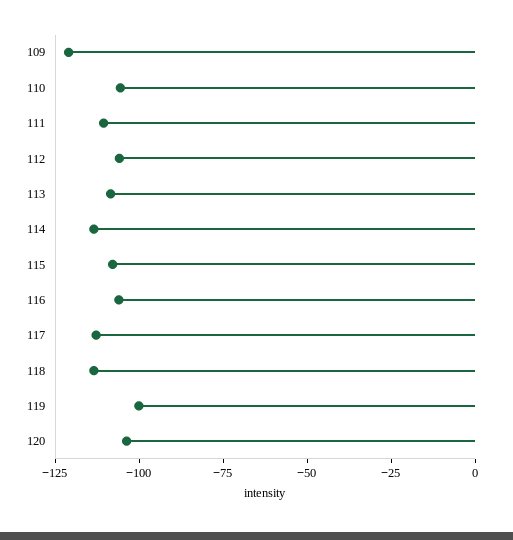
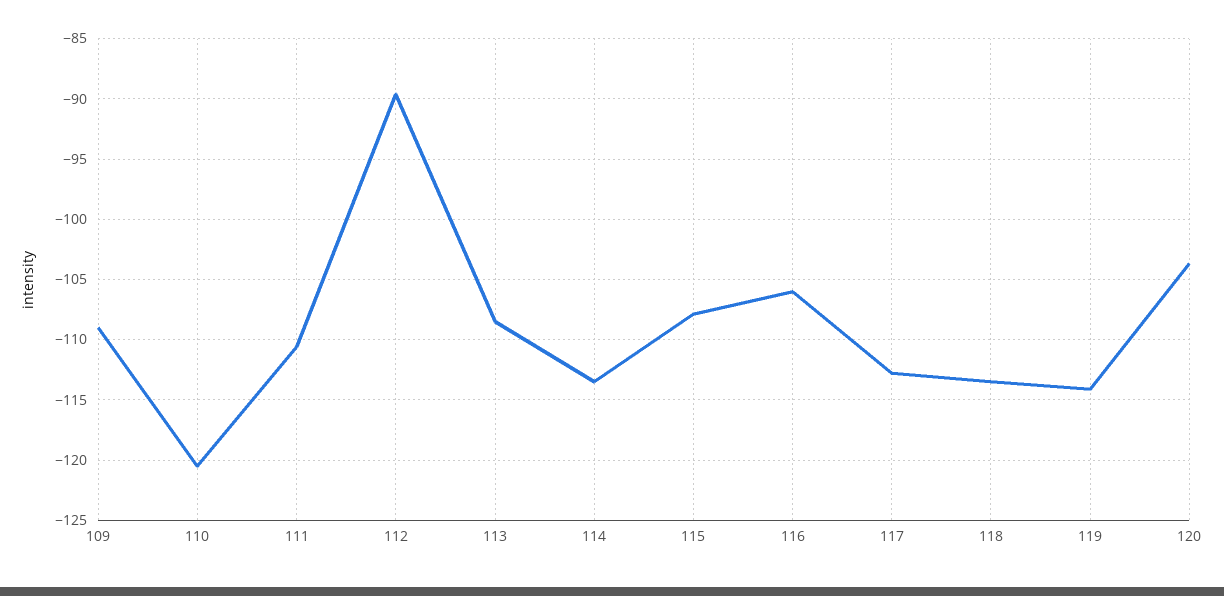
  {
-   "109": -120,
+   "109": -109,
-   "110": -105,
+   "110": -120.5,
    "111": -110.5,
-   "112": -105,
+   "112": -89.5,
    "113": -108.5,
    "114": -113.5,
    "115": -108,
    "116": -106,
    "117": -113,
    "118": -113.5,
-   "119": -100,
+   "119": -114,
    "120": -103.5
  }

